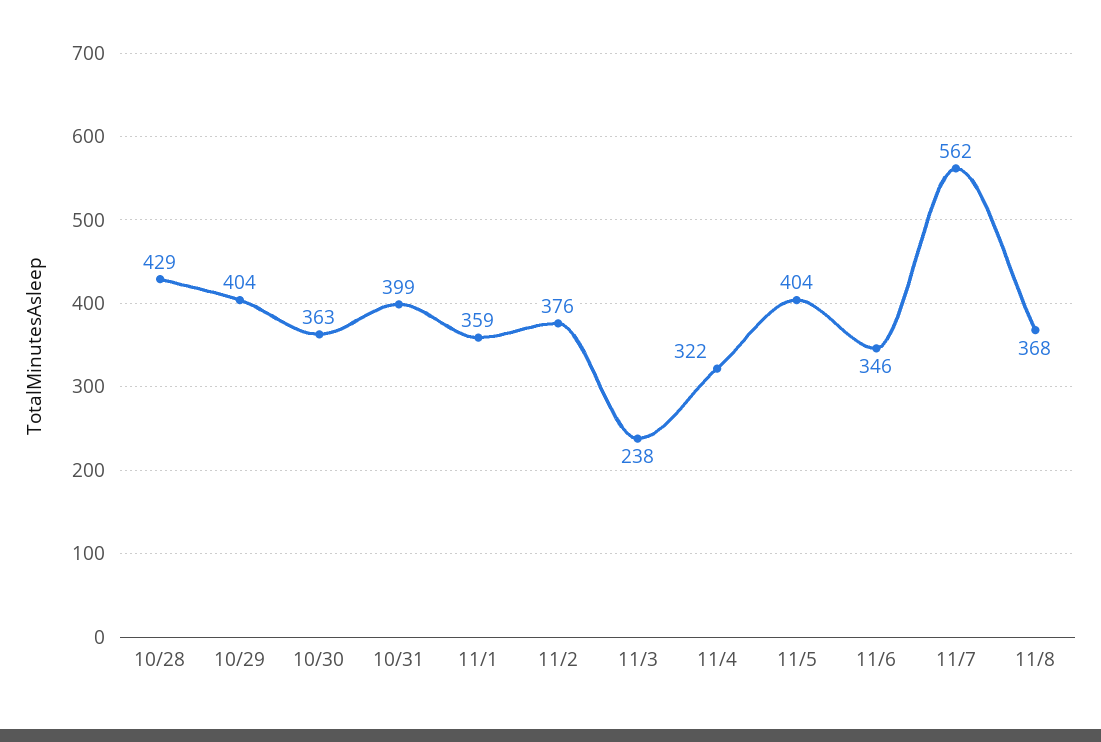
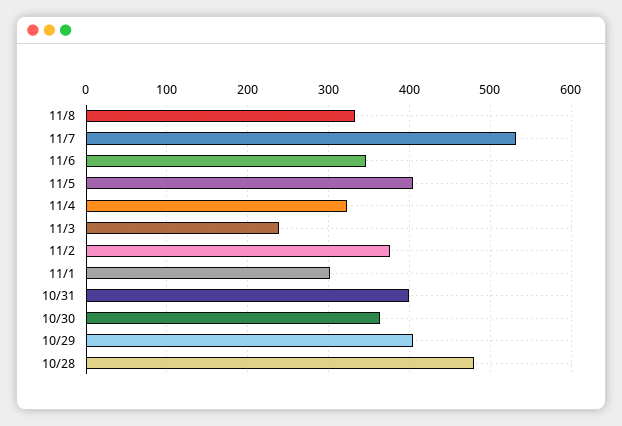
  {
-   "10/28": 429,
+   "10/28": 480,
    "10/29": 404,
    "10/30": 363,
    "10/31": 399,
-   "11/1": 359,
+   "11/1": 300,
    "11/2": 376,
    "11/3": 238,
    "11/4": 322,
    "11/5": 404,
    "11/6": 346,
-   "11/7": 562,
+   "11/7": 530,
-   "11/8": 368
+   "11/8": 330
  }

